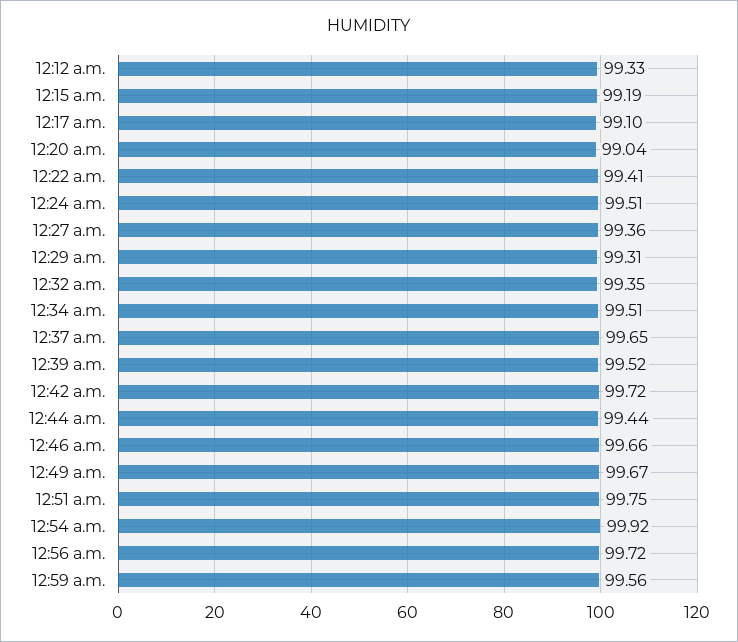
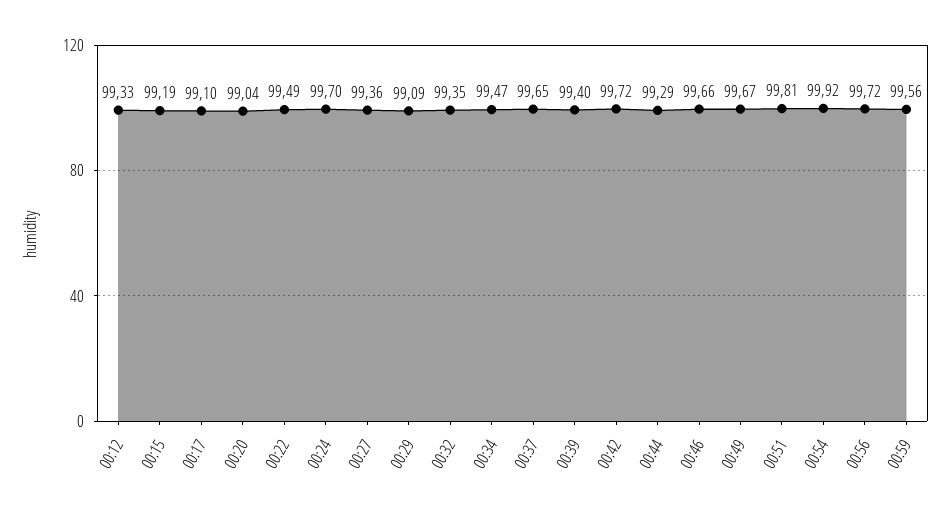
  {
    "12:12 a.m.": 99.33,
    "12:15 a.m.": 99.19,
    "12:17 a.m.": 99.1,
    "12:20 a.m.": 99.04,
-   "12:22 a.m.": 99.41,
+   "12:22 a.m.": 99.49,
-   "12:24 a.m.": 99.51,
+   "12:24 a.m.": 99.7,
    "12:27 a.m.": 99.36,
-   "12:29 a.m.": 99.31,
+   "12:29 a.m.": 99.09,
    "12:32 a.m.": 99.35,
-   "12:34 a.m.": 99.51,
+   "12:34 a.m.": 99.47,
    "12:37 a.m.": 99.65,
-   "12:39 a.m.": 99.52,
+   "12:39 a.m.": 99.4,
    "12:42 a.m.": 99.72,
-   "12:44 a.m.": 99.44,
+   "12:44 a.m.": 99.29,
    "12:46 a.m.": 99.66,
    "12:49 a.m.": 99.67,
-   "12:51 a.m.": 99.75,
+   "12:51 a.m.": 99.81,
    "12:54 a.m.": 99.92,
    "12:56 a.m.": 99.72,
    "12:59 a.m.": 99.56
  }

